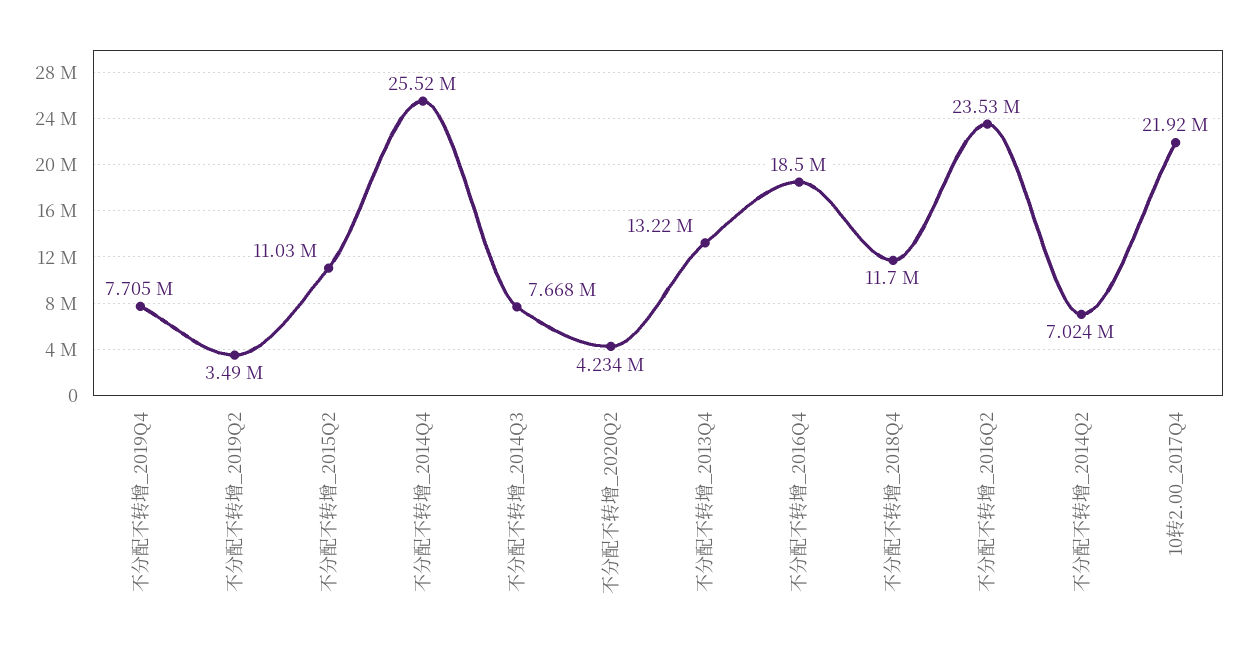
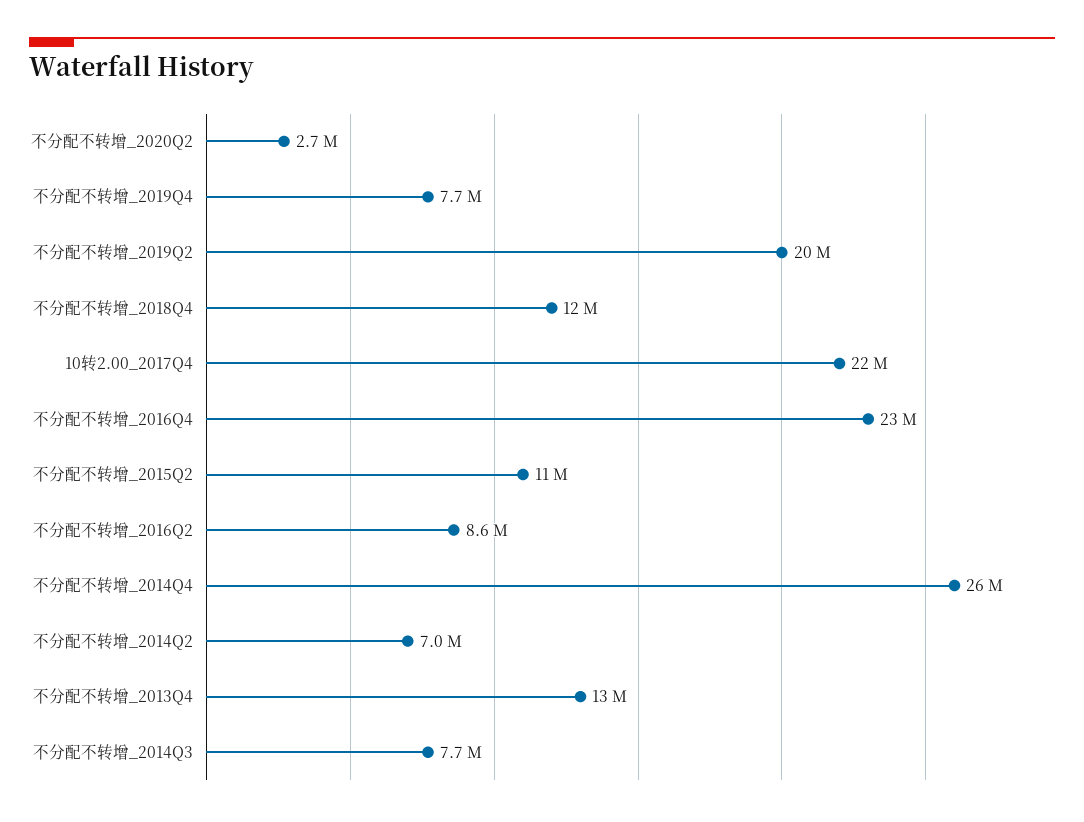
  {
    "不分配不转增_2019Q4": 7705000,
-   "不分配不转增_2019Q2": 3490000,
+   "不分配不转增_2019Q2": 20000000,
    "不分配不转增_2015Q2": 11030000,
    "不分配不转增_2014Q4": 25520000,
    "不分配不转增_2014Q3": 7668000,
-   "不分配不转增_2020Q2": 4234000,
+   "不分配不转增_2020Q2": 2700000,
    "不分配不转增_2013Q4": 13220000,
-   "不分配不转增_2016Q4": 18500000,
+   "不分配不转增_2016Q4": 23000000,
    "不分配不转增_2018Q4": 11700000,
-   "不分配不转增_2016Q2": 23530000,
+   "不分配不转增_2016Q2": 8600000,
    "不分配不转增_2014Q2": 7024000,
    "10转2.00_2017Q4": 21920000
  }

